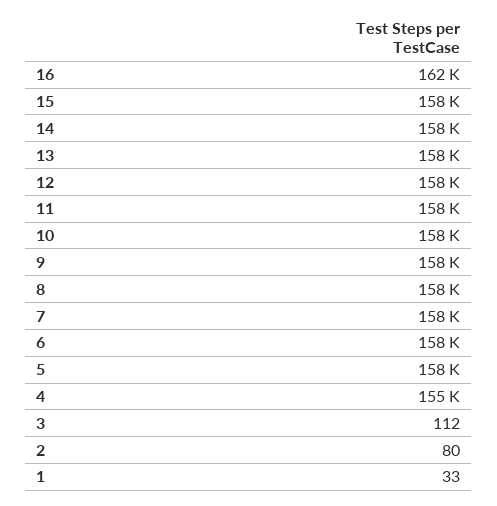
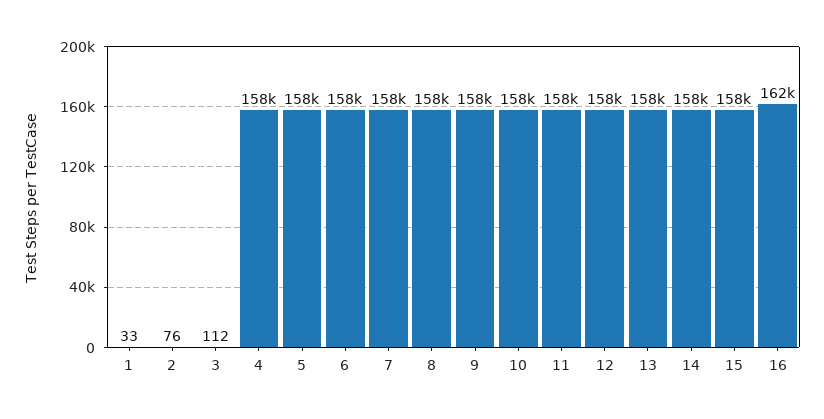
  {
    "16": 162000,
    "15": 158000,
    "14": 158000,
    "13": 158000,
    "12": 158000,
    "11": 158000,
    "10": 158000,
    "9": 158000,
    "8": 158000,
    "7": 158000,
    "6": 158000,
    "5": 158000,
-   "4": 155000,
+   "4": 158000,
    "3": 112,
-   "2": 80,
+   "2": 76,
    "1": 33
  }

